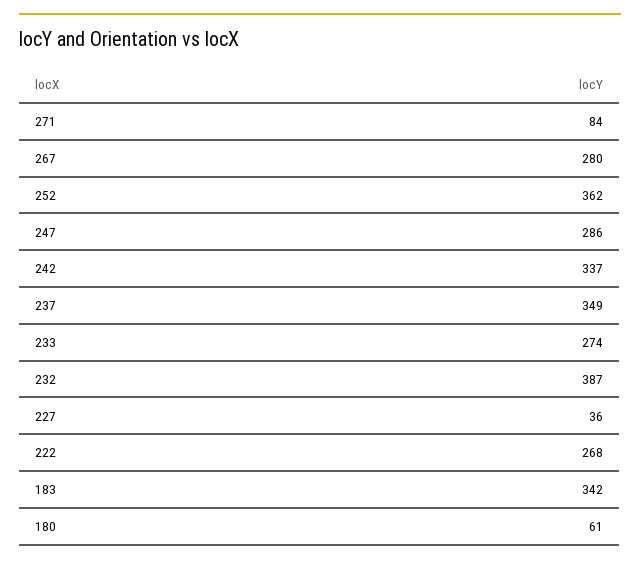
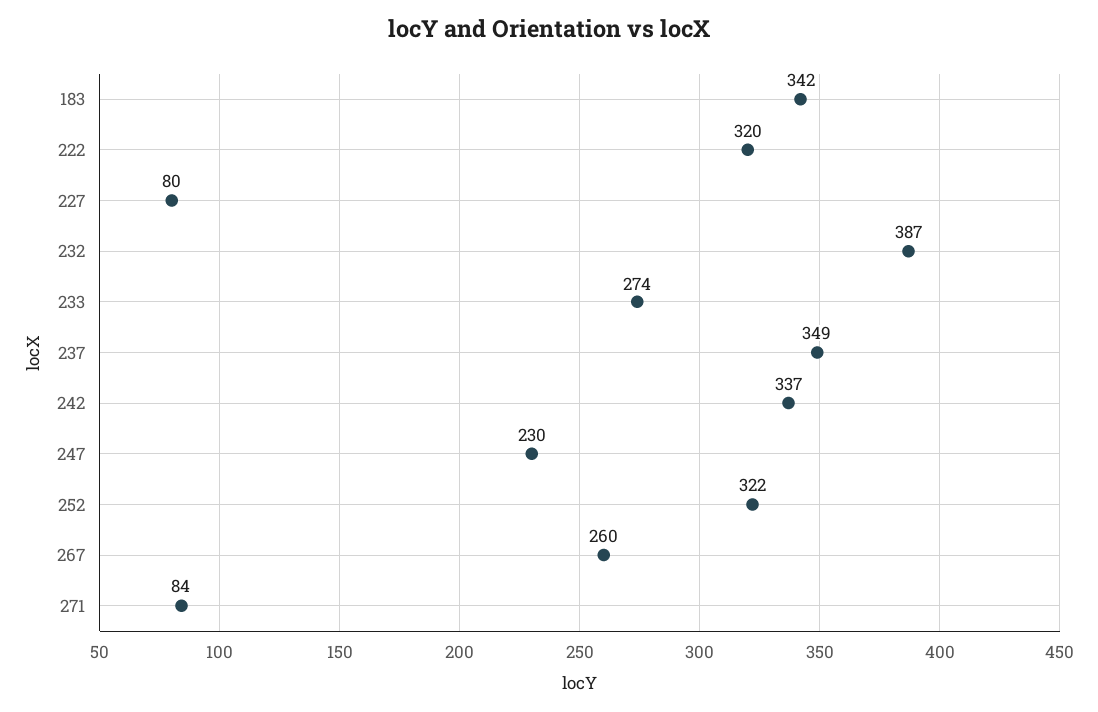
  {
    "271": 84,
-   "267": 280,
+   "267": 260,
-   "252": 362,
+   "252": 322,
-   "247": 286,
+   "247": 230,
    "242": 337,
    "237": 349,
    "233": 274,
    "232": 387,
-   "227": 36,
+   "227": 80,
-   "222": 268,
+   "222": 320,
-   "183": 342,
+   "183": 342
-   "180": 61
  }

